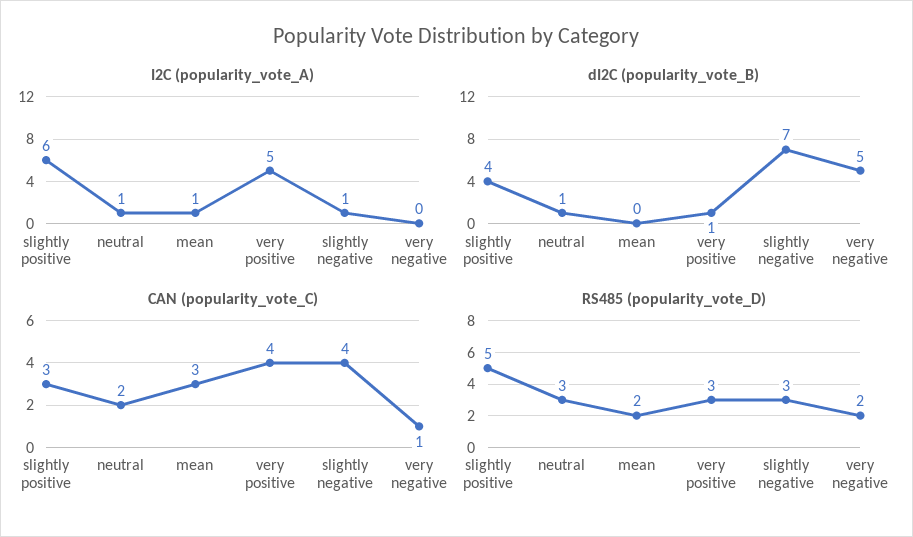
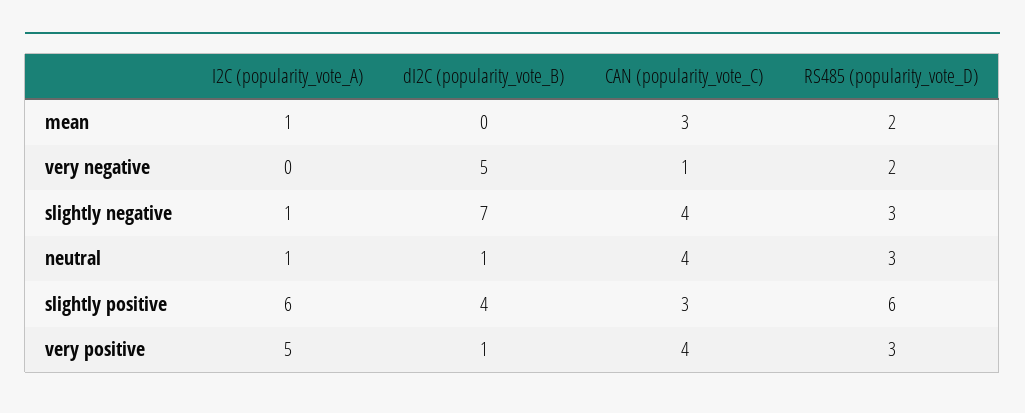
  {
    "I2C (popularity_vote_A)": {
      "slightly positive": 6,
      "neutral": 1,
      "mean": 1,
      "very positive": 5,
      "slightly negative": 1,
      "very negative": 0
    },
    "dI2C (popularity_vote_B)": {
      "slightly positive": 4,
      "neutral": 1,
      "mean": 0,
      "very positive": 1,
      "slightly negative": 7,
      "very negative": 5
    },
    "CAN (popularity_vote_C)": {
      "slightly positive": 3,
-     "neutral": 2,
+     "neutral": 4,
      "mean": 3,
      "very positive": 4,
      "slightly negative": 4,
      "very negative": 1
    },
    "RS485 (popularity_vote_D)": {
-     "slightly positive": 5,
+     "slightly positive": 6,
      "neutral": 3,
      "mean": 2,
      "very positive": 3,
      "slightly negative": 3,
      "very negative": 2
    }
  }

